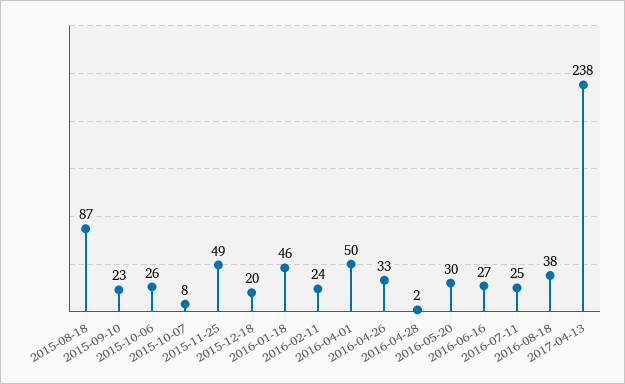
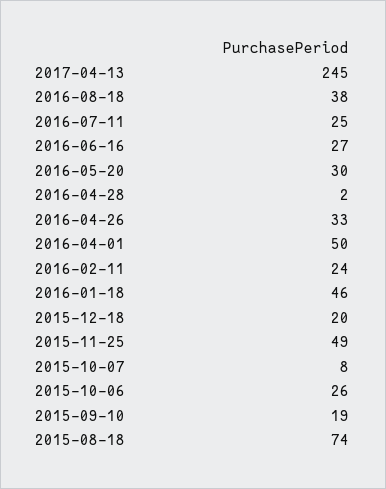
  {
-   "2015-08-18": 87,
+   "2015-08-18": 74,
-   "2015-09-10": 23,
+   "2015-09-10": 19,
    "2015-10-06": 26,
    "2015-10-07": 8,
    "2015-11-25": 49,
    "2015-12-18": 20,
    "2016-01-18": 46,
    "2016-02-11": 24,
    "2016-04-01": 50,
    "2016-04-26": 33,
    "2016-04-28": 2,
    "2016-05-20": 30,
    "2016-06-16": 27,
    "2016-07-11": 25,
    "2016-08-18": 38,
-   "2017-04-13": 238
+   "2017-04-13": 245
  }

